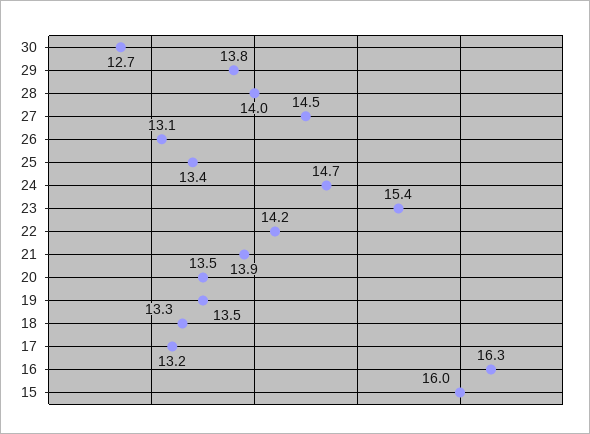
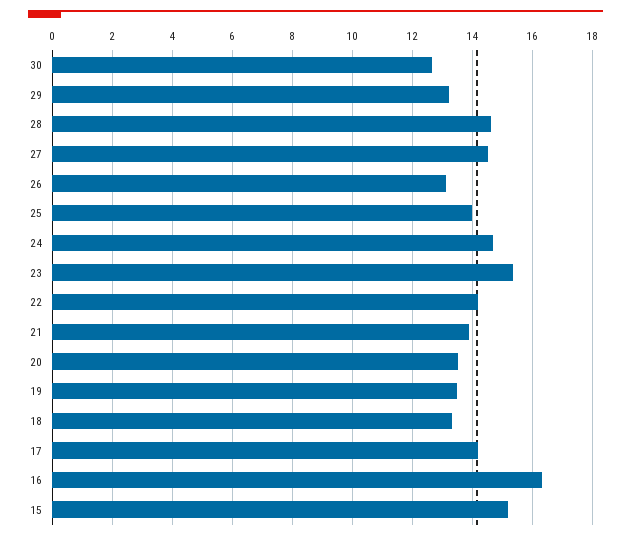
  {
    "30": 12.7,
-   "29": 13.8,
+   "29": 13.2,
-   "28": 14,
+   "28": 14.6,
    "27": 14.5,
    "26": 13.1,
-   "25": 13.4,
+   "25": 14,
    "24": 14.7,
    "23": 15.4,
    "22": 14.2,
    "21": 13.9,
    "20": 13.5,
    "19": 13.5,
    "18": 13.3,
-   "17": 13.2,
+   "17": 14.2,
    "16": 16.3,
-   "15": 16
+   "15": 15.2
  }

